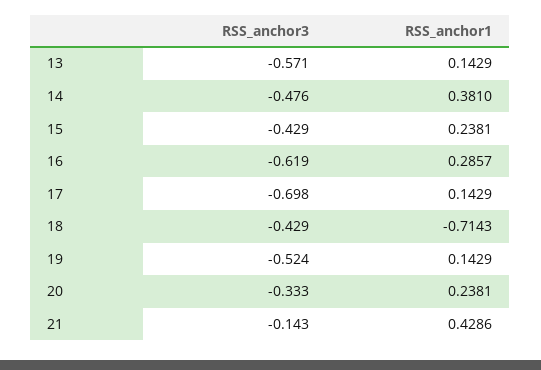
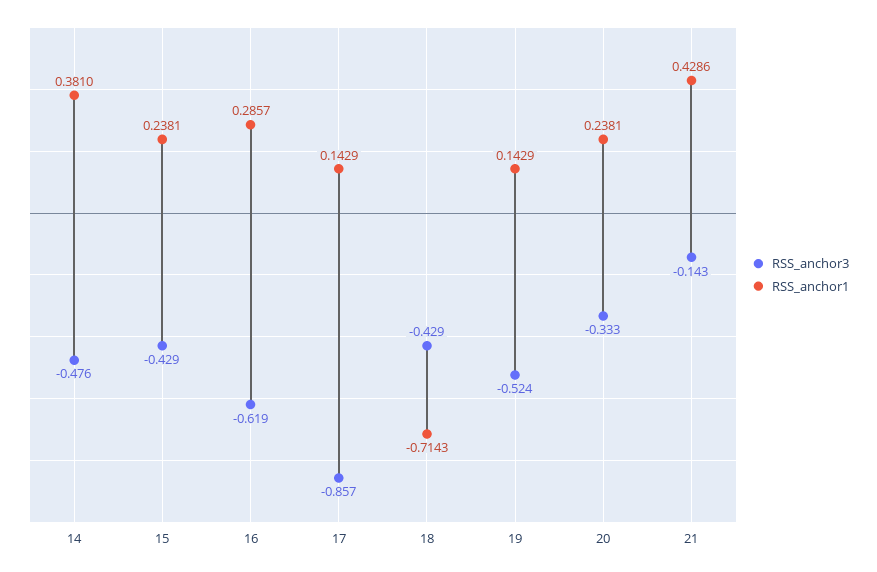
  {
    "RSS_anchor3": {
-     "13": -0.571,
      "14": -0.476,
      "15": -0.429,
      "16": -0.619,
-     "17": -0.698,
+     "17": -0.857,
      "18": -0.429,
      "19": -0.524,
      "20": -0.333,
      "21": -0.143
    },
    "RSS_anchor1": {
-     "13": 0.1429,
      "14": 0.381,
      "15": 0.2381,
      "16": 0.2857,
      "17": 0.1429,
      "18": -0.7143,
      "19": 0.1429,
      "20": 0.2381,
      "21": 0.4286
    }
  }

